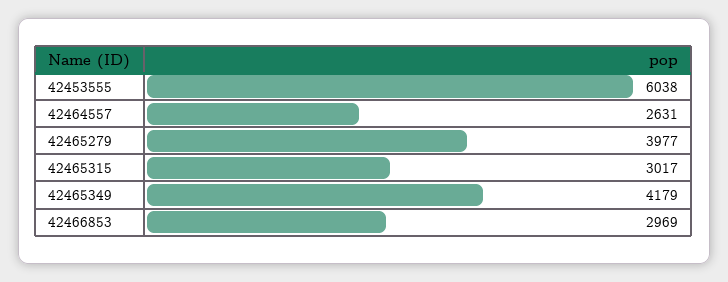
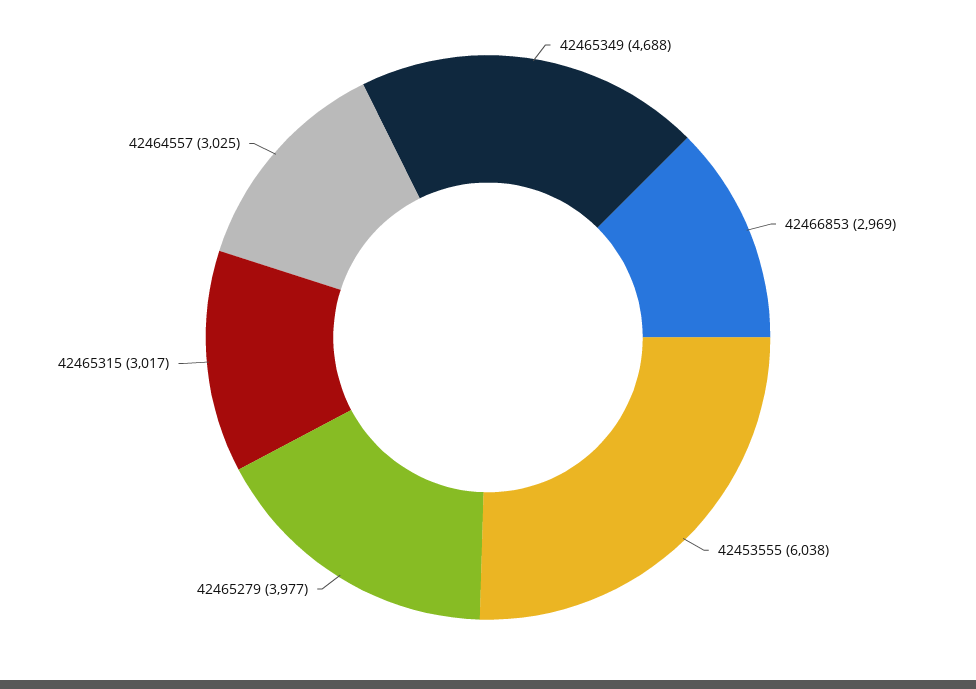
  {
    "42453555": 6038,
-   "42464557": 2631,
+   "42464557": 3025,
    "42465279": 3977,
    "42465315": 3017,
-   "42465349": 4179,
+   "42465349": 4688,
    "42466853": 2969
  }

